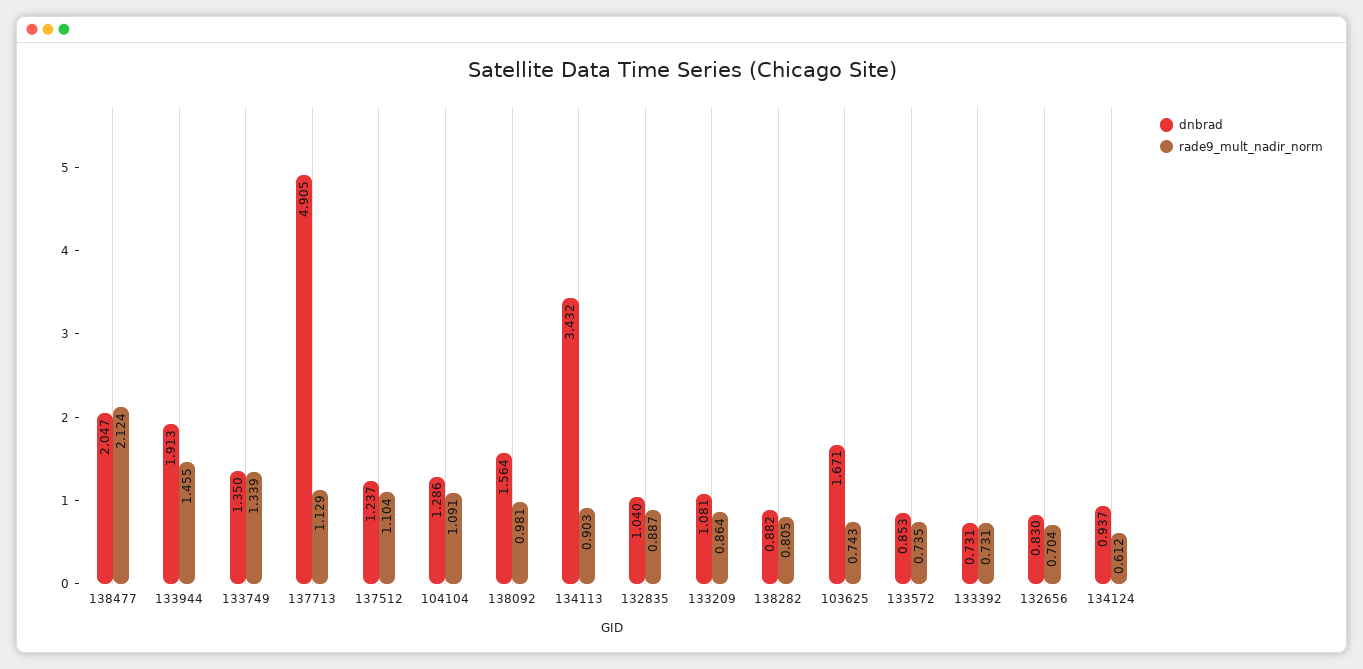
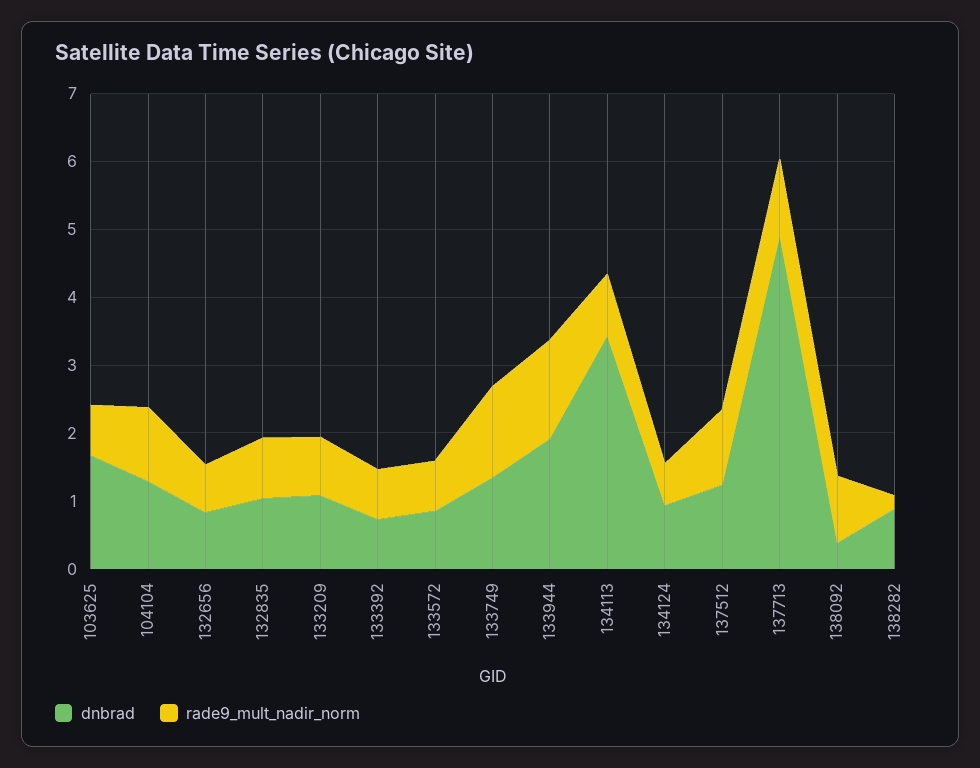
  {
    "dnbrad": {
-     "138477": 2.047,
      "133944": 1.913,
      "133749": 1.35,
      "137713": 4.905,
      "137512": 1.237,
      "104104": 1.286,
-     "138092": 1.564,
+     "138092": 0.4,
      "134113": 3.432,
      "132835": 1.04,
      "133209": 1.081,
      "138282": 0.882,
      "103625": 1.671,
      "133572": 0.853,
      "133392": 0.731,
      "132656": 0.83,
      "134124": 0.937
    },
    "rade9_mult_nadir_norm": {
-     "138477": 2.124,
      "133944": 1.455,
      "133749": 1.339,
      "137713": 1.129,
      "137512": 1.104,
      "104104": 1.091,
      "138092": 0.981,
      "134113": 0.903,
      "132835": 0.887,
      "133209": 0.864,
-     "138282": 0.805,
+     "138282": 0.2,
      "103625": 0.743,
      "133572": 0.735,
      "133392": 0.731,
      "132656": 0.704,
      "134124": 0.612
    }
  }

